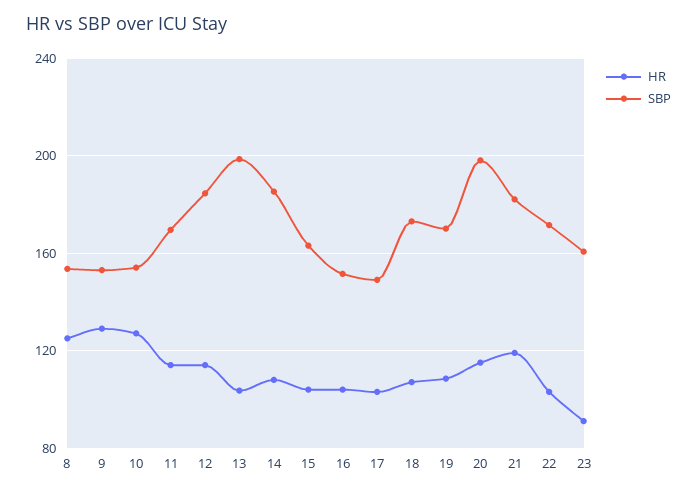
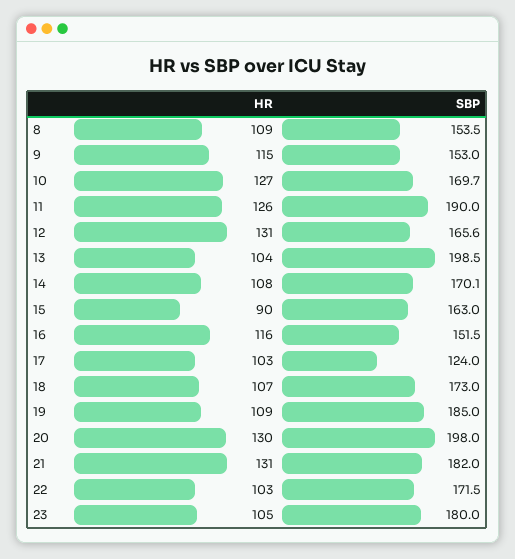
  {
    "HR": {
-     "8": 125,
+     "8": 109,
-     "9": 130,
+     "9": 115,
      "10": 127,
-     "11": 115,
+     "11": 126,
-     "12": 115,
+     "12": 131,
      "13": 104,
      "14": 108,
-     "15": 105,
+     "15": 90,
-     "16": 105,
+     "16": 116,
      "17": 103,
      "18": 107,
      "19": 109,
-     "20": 115,
+     "20": 130,
-     "21": 120,
+     "21": 131,
      "22": 103,
-     "23": 90
+     "23": 105
    },
    "SBP": {
      "8": 153.5,
      "9": 153,
-     "10": 155,
+     "10": 169.7,
-     "11": 170,
+     "11": 190,
-     "12": 185,
+     "12": 165.6,
      "13": 198.5,
-     "14": 185,
+     "14": 170.1,
      "15": 163,
      "16": 151.5,
-     "17": 150,
+     "17": 124,
      "18": 173,
-     "19": 170,
+     "19": 185,
      "20": 198,
      "21": 182,
      "22": 171.5,
-     "23": 160
+     "23": 180
    }
  }

